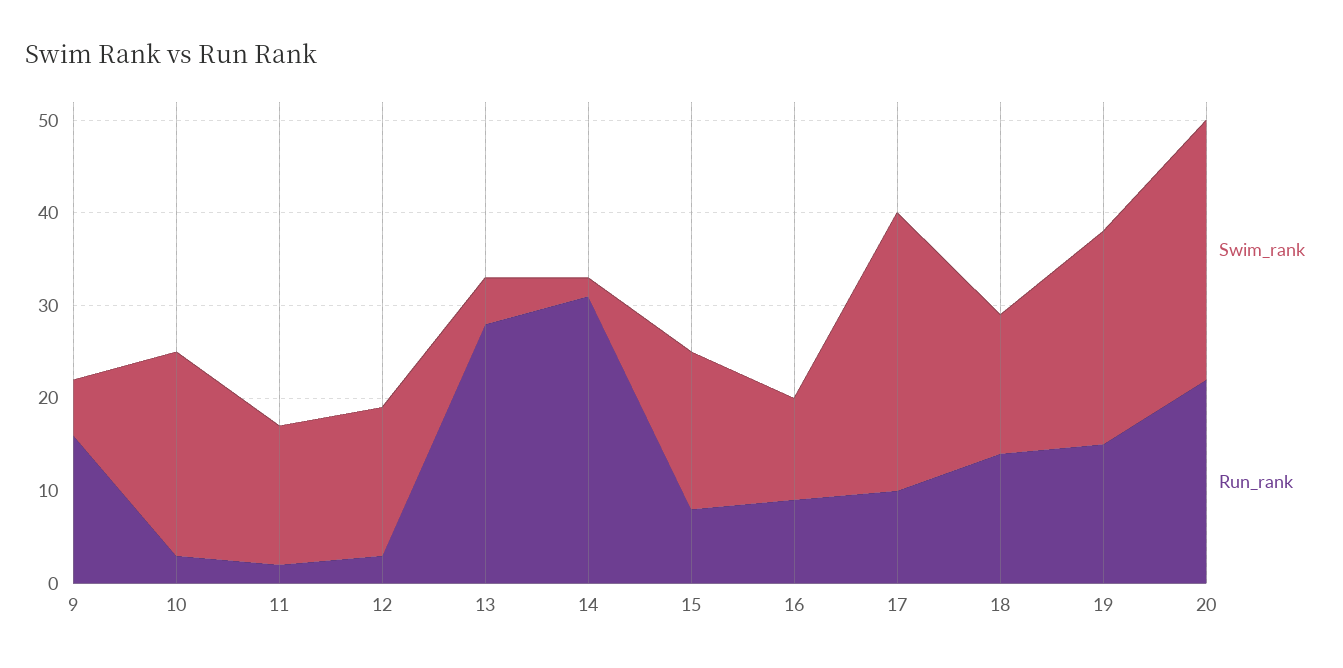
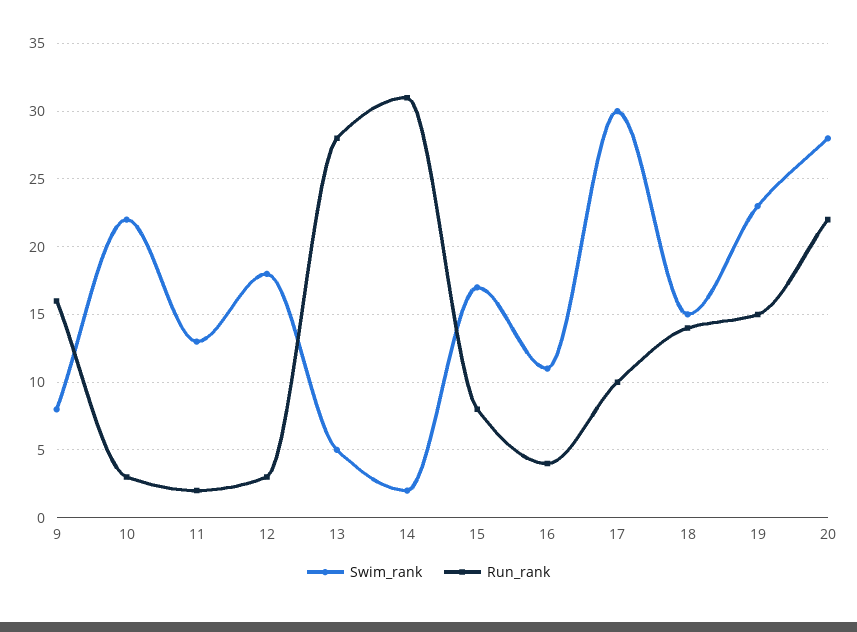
  {
    "Swim_rank": {
-     "9": 6,
+     "9": 8,
      "10": 22,
-     "11": 15,
+     "11": 13,
-     "12": 16,
+     "12": 18,
      "13": 5,
      "14": 2,
      "15": 17,
      "16": 11,
      "17": 30,
      "18": 15,
      "19": 23,
      "20": 28
    },
    "Run_rank": {
      "9": 16,
      "10": 3,
      "11": 2,
      "12": 3,
      "13": 28,
      "14": 31,
      "15": 8,
-     "16": 9,
+     "16": 4,
      "17": 10,
      "18": 14,
      "19": 15,
      "20": 22
    }
  }

